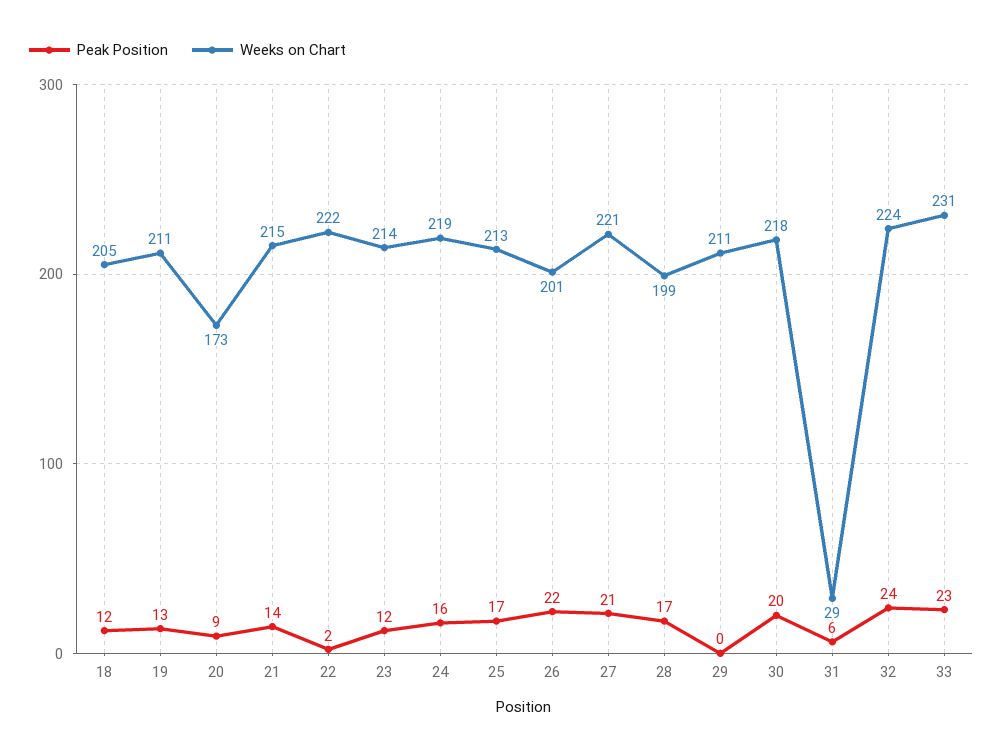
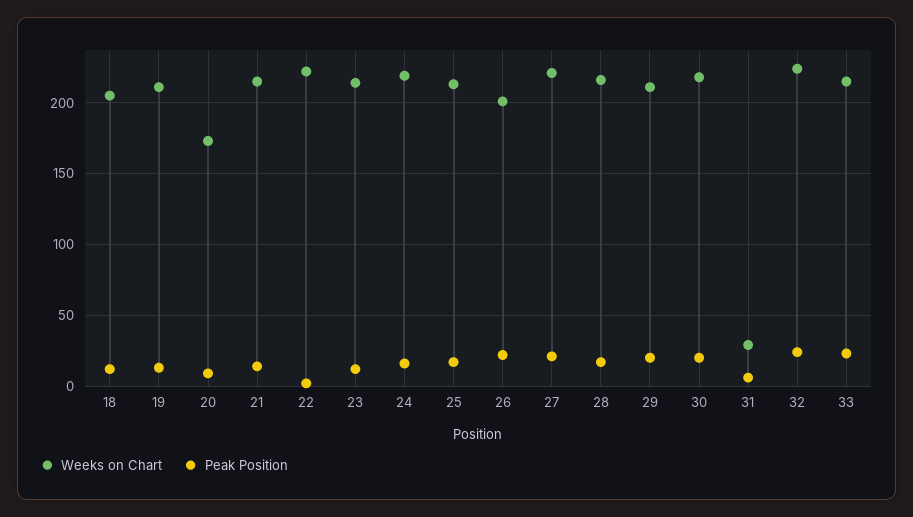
  {
    "Peak Position": {
      "18": 12,
      "19": 13,
      "20": 9,
      "21": 14,
      "22": 2,
      "23": 12,
      "24": 16,
      "25": 17,
      "26": 22,
      "27": 21,
      "28": 17,
-     "29": 0,
+     "29": 20,
      "30": 20,
      "31": 6,
      "32": 24,
      "33": 23
    },
    "Weeks on Chart": {
      "18": 205,
      "19": 211,
      "20": 173,
      "21": 215,
      "22": 222,
      "23": 214,
      "24": 219,
      "25": 213,
      "26": 201,
      "27": 221,
-     "28": 199,
+     "28": 215,
      "29": 211,
      "30": 218,
      "31": 29,
      "32": 224,
-     "33": 231
+     "33": 215
    }
  }

